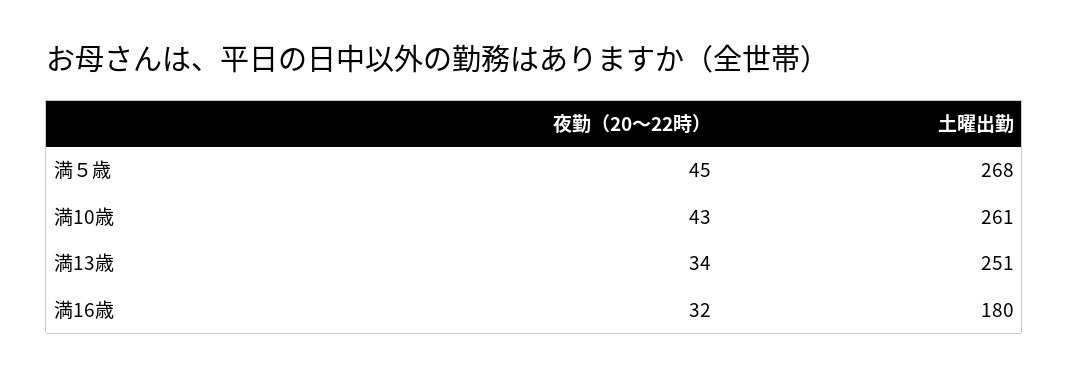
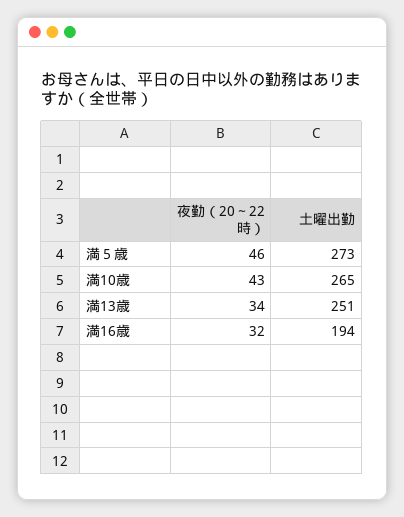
  {
    "夜勤（20～22時）": {
-     "満５歳": 45,
+     "満５歳": 46,
      "満10歳": 43,
      "満13歳": 34,
      "満16歳": 32
    },
    "土曜出勤": {
-     "満５歳": 268,
+     "満５歳": 273,
-     "満10歳": 261,
+     "満10歳": 265,
      "満13歳": 251,
-     "満16歳": 180
+     "満16歳": 194
    }
  }

